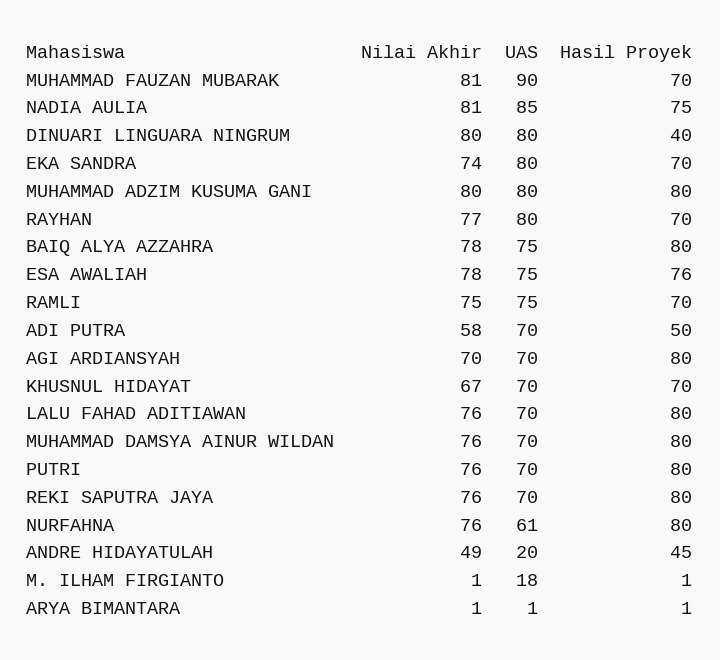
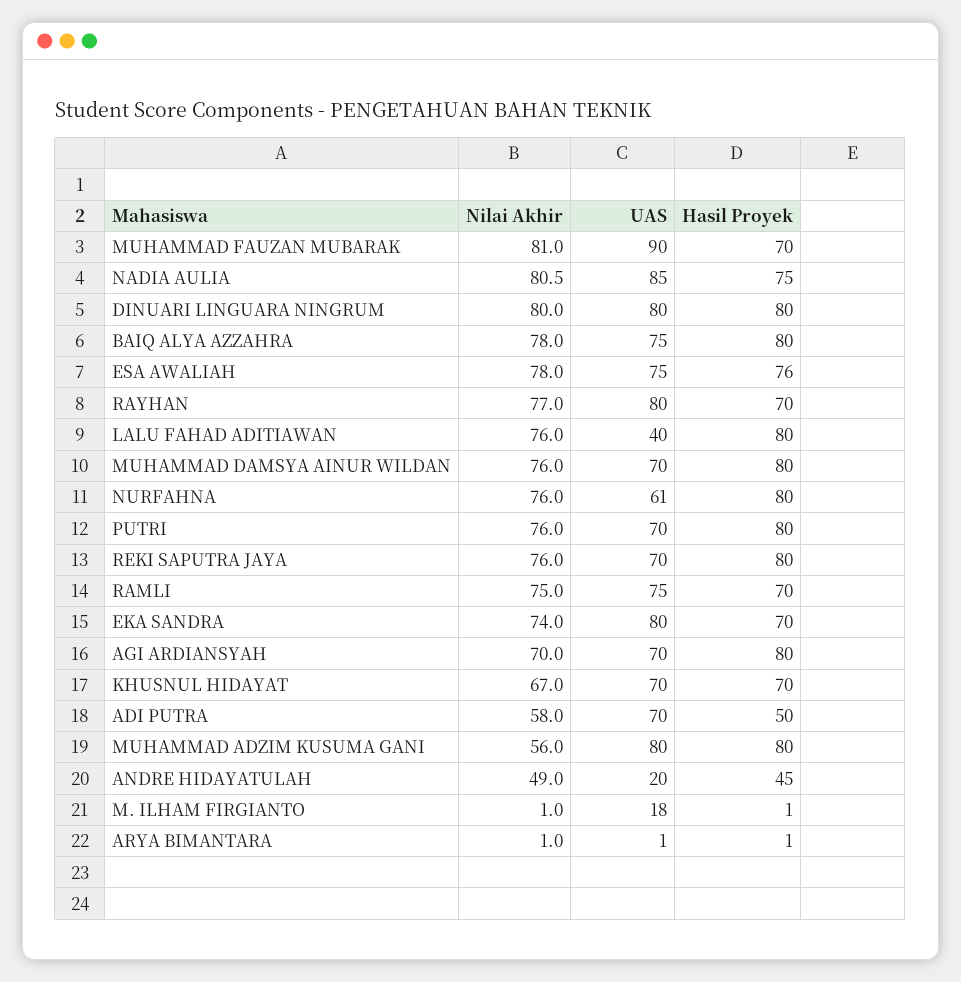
  {
    "Nilai Akhir": {
      "MUHAMMAD FAUZAN MUBARAK": 81,
      "NADIA AULIA": 80.5,
      "DINUARI LINGUARA NINGRUM": 80,
      "EKA SANDRA": 74,
-     "MUHAMMAD ADZIM KUSUMA GANI": 80,
+     "MUHAMMAD ADZIM KUSUMA GANI": 56,
      "RAYHAN": 77,
      "BAIQ ALYA AZZAHRA": 78,
      "ESA AWALIAH": 78,
      "RAMLI": 75,
      "ADI PUTRA": 58,
      "AGI ARDIANSYAH": 70,
      "KHUSNUL HIDAYAT": 67,
      "LALU FAHAD ADITIAWAN": 76,
      "MUHAMMAD DAMSYA AINUR WILDAN": 76,
      "PUTRI": 76,
      "REKI SAPUTRA JAYA": 76,
      "NURFAHNA": 76,
      "ANDRE HIDAYATULAH": 49,
      "M. ILHAM FIRGIANTO": 1,
      "ARYA BIMANTARA": 1
    },
    "UAS": {
      "MUHAMMAD FAUZAN MUBARAK": 90,
      "NADIA AULIA": 85,
      "DINUARI LINGUARA NINGRUM": 80,
      "EKA SANDRA": 80,
      "MUHAMMAD ADZIM KUSUMA GANI": 80,
      "RAYHAN": 80,
      "BAIQ ALYA AZZAHRA": 75,
      "ESA AWALIAH": 75,
      "RAMLI": 75,
      "ADI PUTRA": 70,
      "AGI ARDIANSYAH": 70,
      "KHUSNUL HIDAYAT": 70,
-     "LALU FAHAD ADITIAWAN": 70,
+     "LALU FAHAD ADITIAWAN": 40,
      "MUHAMMAD DAMSYA AINUR WILDAN": 70,
      "PUTRI": 70,
      "REKI SAPUTRA JAYA": 70,
      "NURFAHNA": 61,
      "ANDRE HIDAYATULAH": 20,
      "M. ILHAM FIRGIANTO": 18,
      "ARYA BIMANTARA": 1
    },
    "Hasil Proyek": {
      "MUHAMMAD FAUZAN MUBARAK": 70,
      "NADIA AULIA": 75,
-     "DINUARI LINGUARA NINGRUM": 40,
+     "DINUARI LINGUARA NINGRUM": 80,
      "EKA SANDRA": 70,
      "MUHAMMAD ADZIM KUSUMA GANI": 80,
      "RAYHAN": 70,
      "BAIQ ALYA AZZAHRA": 80,
      "ESA AWALIAH": 76,
      "RAMLI": 70,
      "ADI PUTRA": 50,
      "AGI ARDIANSYAH": 80,
      "KHUSNUL HIDAYAT": 70,
      "LALU FAHAD ADITIAWAN": 80,
      "MUHAMMAD DAMSYA AINUR WILDAN": 80,
      "PUTRI": 80,
      "REKI SAPUTRA JAYA": 80,
      "NURFAHNA": 80,
      "ANDRE HIDAYATULAH": 45,
      "M. ILHAM FIRGIANTO": 1,
      "ARYA BIMANTARA": 1
    }
  }

